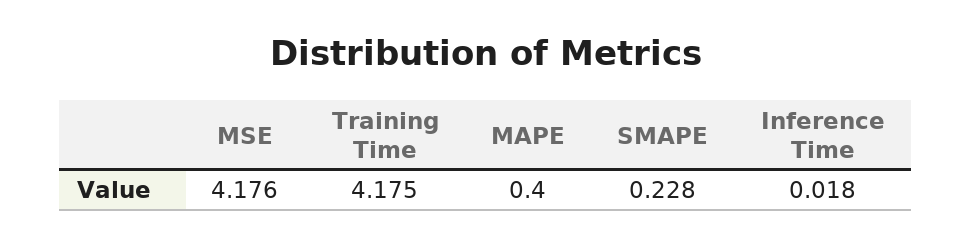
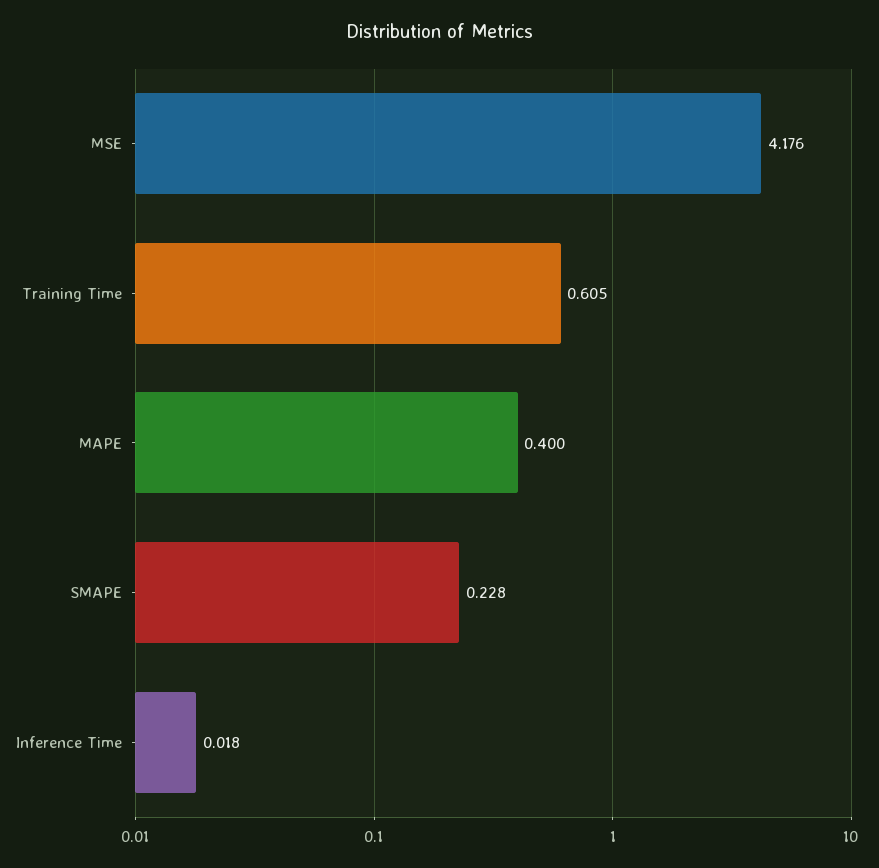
  {
    "MSE": 4.176,
-   "Training Time": 4.175,
+   "Training Time": 0.605,
    "MAPE": 0.4,
    "SMAPE": 0.228,
    "Inference Time": 0.018
  }

